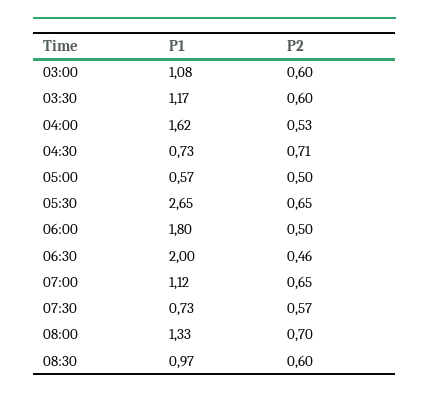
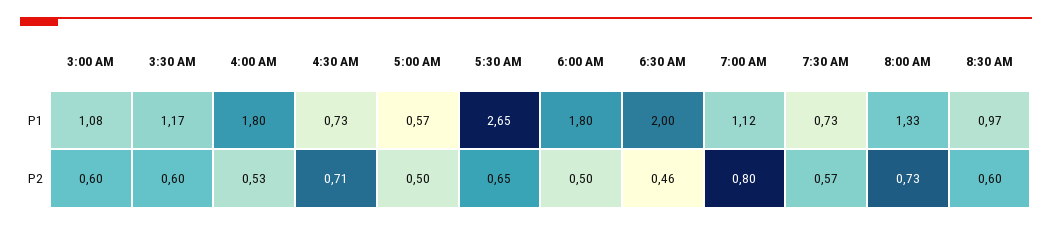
  {
    "P1": {
      "03:00": 1.08,
      "03:30": 1.17,
-     "04:00": 1.62,
+     "04:00": 1.8,
      "04:30": 0.73,
      "05:00": 0.57,
      "05:30": 2.65,
      "06:00": 1.8,
      "06:30": 2,
      "07:00": 1.12,
      "07:30": 0.73,
      "08:00": 1.33,
      "08:30": 0.97
    },
    "P2": {
      "03:00": 0.6,
      "03:30": 0.6,
      "04:00": 0.53,
      "04:30": 0.71,
      "05:00": 0.5,
      "05:30": 0.65,
      "06:00": 0.5,
      "06:30": 0.46,
-     "07:00": 0.65,
+     "07:00": 0.8,
      "07:30": 0.57,
-     "08:00": 0.7,
+     "08:00": 0.73,
      "08:30": 0.6
    }
  }

